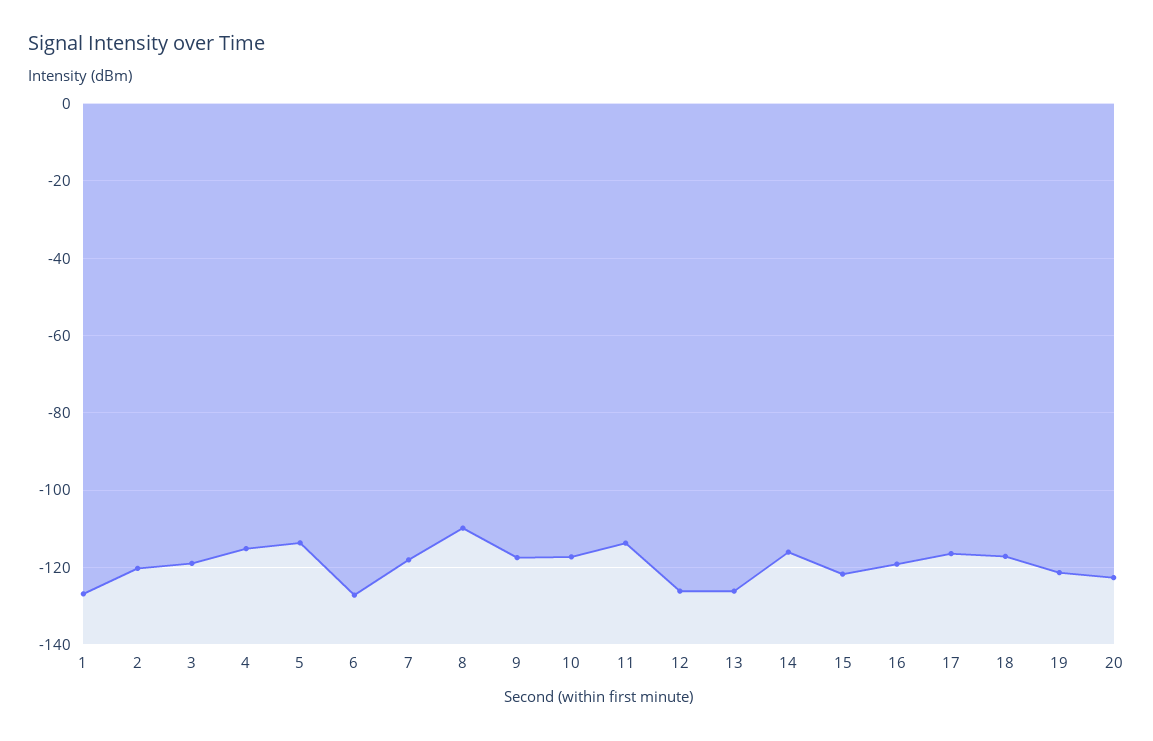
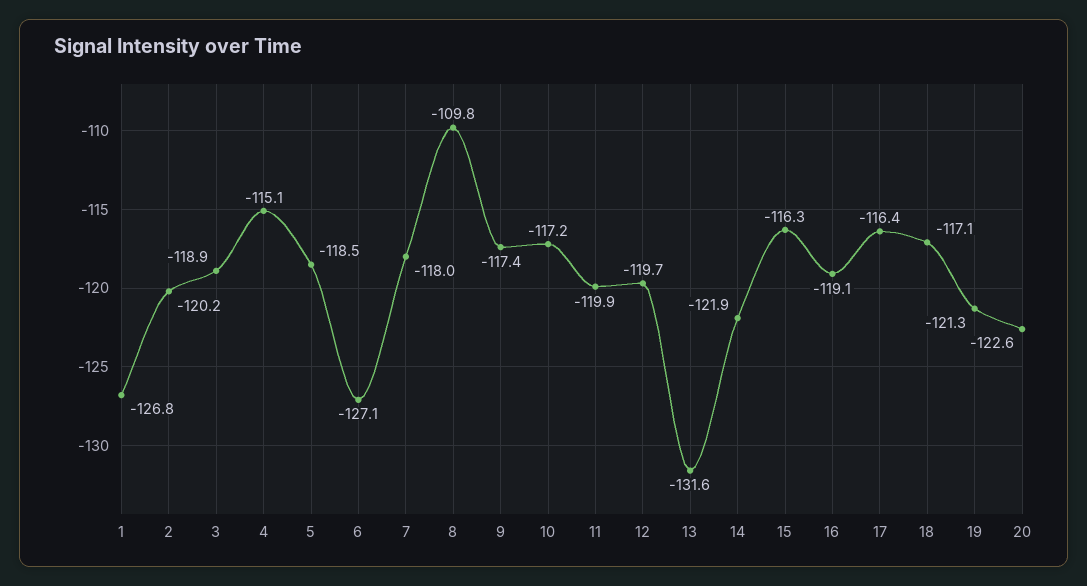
  {
    "1": -126.8,
    "2": -120.2,
    "3": -118.9,
    "4": -115.1,
-   "5": -114,
+   "5": -118.5,
    "6": -127.1,
    "7": -118,
    "8": -109.8,
    "9": -117.4,
    "10": -117.2,
-   "11": -114,
+   "11": -119.9,
-   "12": -126,
+   "12": -119.7,
-   "13": -126,
+   "13": -131.6,
-   "14": -116,
+   "14": -121.9,
-   "15": -122,
+   "15": -116.3,
    "16": -119.1,
    "17": -116.4,
    "18": -117.1,
    "19": -121.3,
    "20": -122.6
  }

